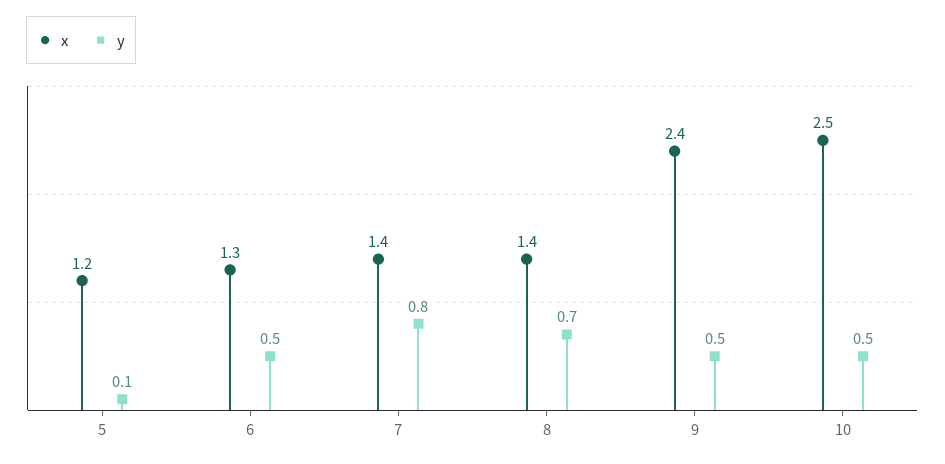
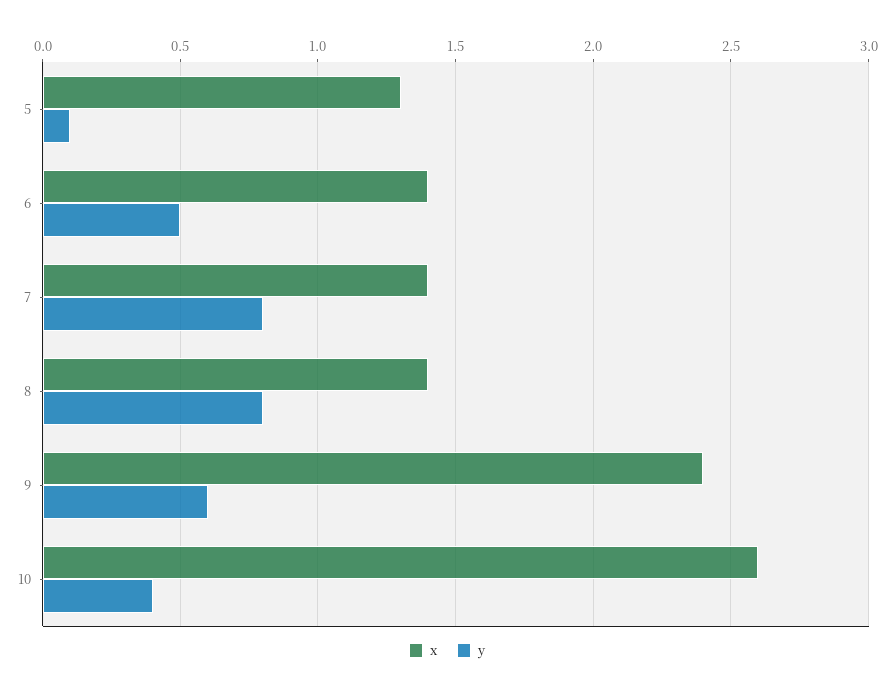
  {
    "x": {
-     "5": 1.2,
+     "5": 1.3,
-     "6": 1.3,
+     "6": 1.4,
      "7": 1.4,
      "8": 1.4,
      "9": 2.4,
-     "10": 2.5
+     "10": 2.6
    },
    "y": {
      "5": 0.1,
      "6": 0.5,
      "7": 0.8,
-     "8": 0.7,
+     "8": 0.8,
-     "9": 0.5,
+     "9": 0.6,
-     "10": 0.5
+     "10": 0.4
    }
  }

